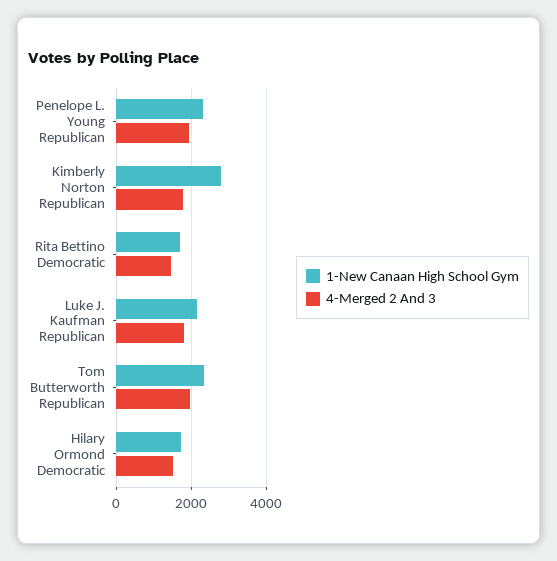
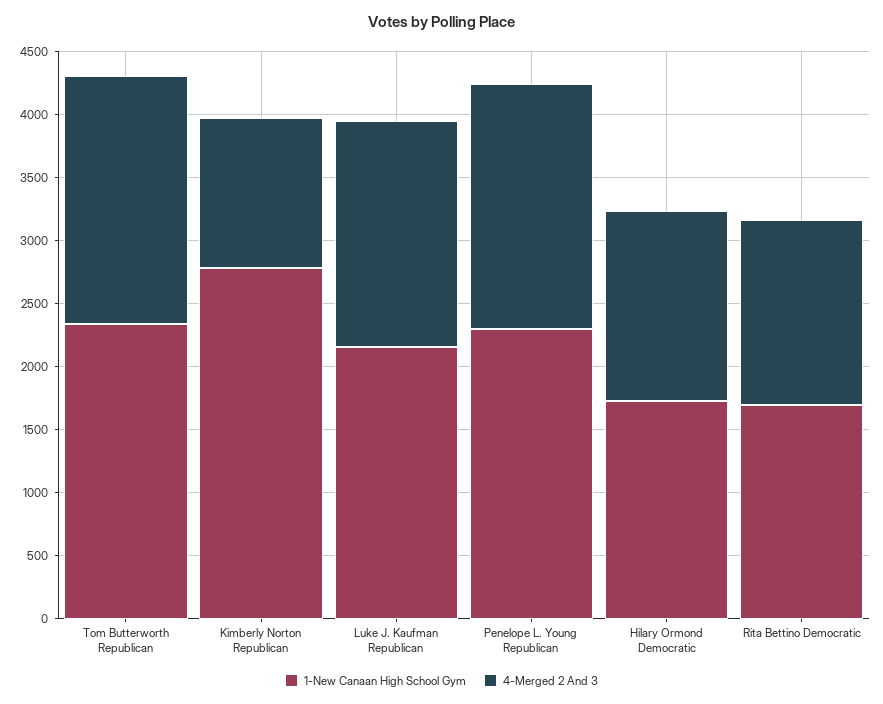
  {
    "1-New Canaan High School Gym": {
      "Penelope L. Young Republican": 2300,
      "Kimberly Norton Republican": 2800,
      "Rita Bettino Democratic": 1700,
      "Luke J. Kaufman Republican": 2200,
      "Tom Butterworth Republican": 2300,
      "Hilary Ormond Democratic": 1700
    },
    "4-Merged 2 And 3": {
      "Penelope L. Young Republican": 1900,
-     "Kimberly Norton Republican": 1800,
+     "Kimberly Norton Republican": 1200,
      "Rita Bettino Democratic": 1500,
      "Luke J. Kaufman Republican": 1800,
      "Tom Butterworth Republican": 2000,
      "Hilary Ormond Democratic": 1500
    }
  }

